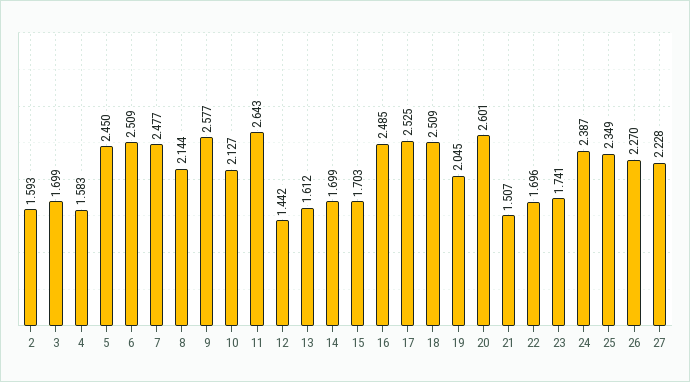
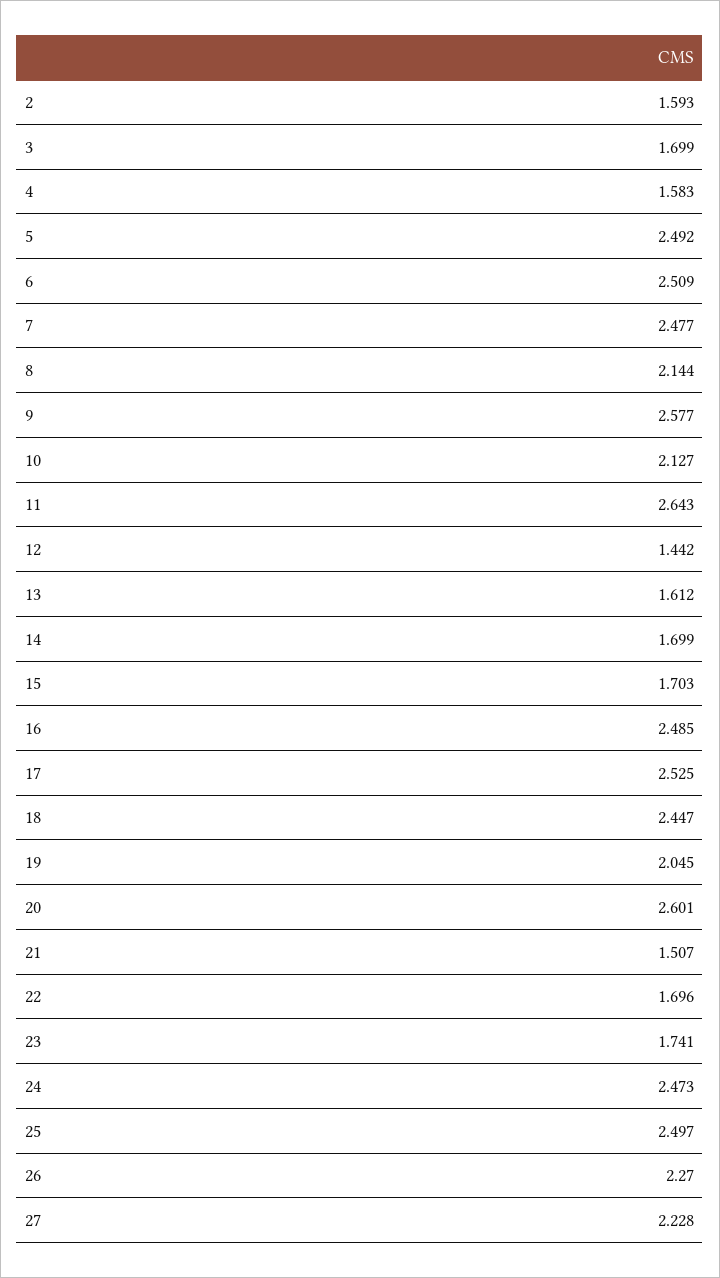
  {
    "2": 1.593,
    "3": 1.699,
    "4": 1.583,
-   "5": 2.45,
+   "5": 2.492,
    "6": 2.509,
    "7": 2.477,
    "8": 2.144,
    "9": 2.577,
    "10": 2.127,
    "11": 2.643,
    "12": 1.442,
    "13": 1.612,
    "14": 1.699,
    "15": 1.703,
    "16": 2.485,
    "17": 2.525,
-   "18": 2.509,
+   "18": 2.447,
    "19": 2.045,
    "20": 2.601,
    "21": 1.507,
    "22": 1.696,
    "23": 1.741,
-   "24": 2.387,
+   "24": 2.473,
-   "25": 2.349,
+   "25": 2.497,
    "26": 2.27,
    "27": 2.228
  }

